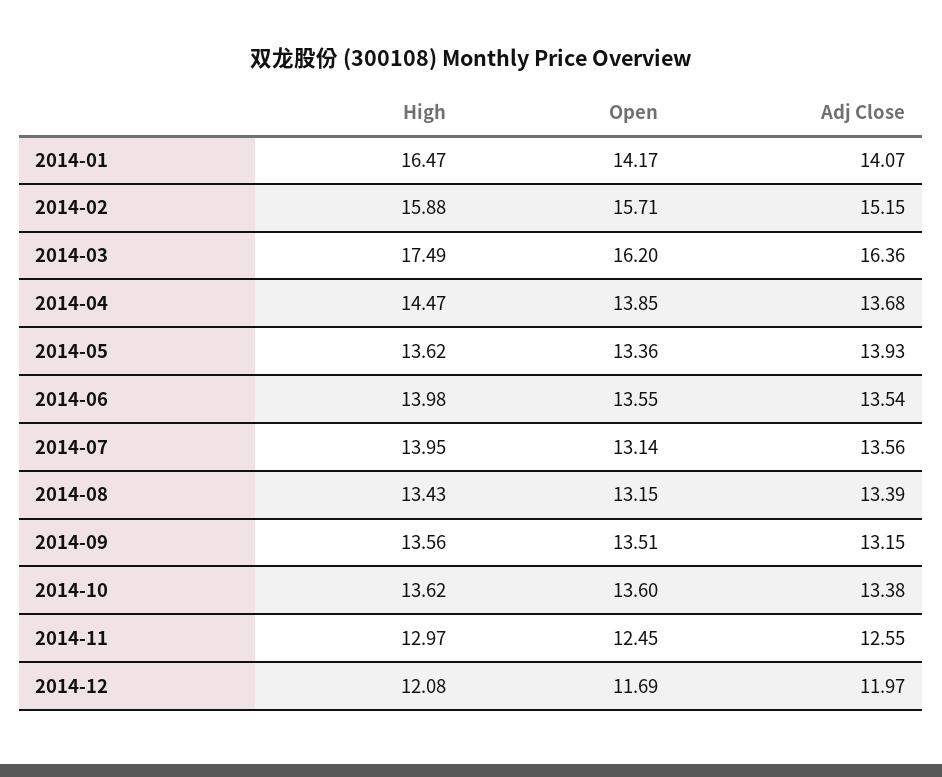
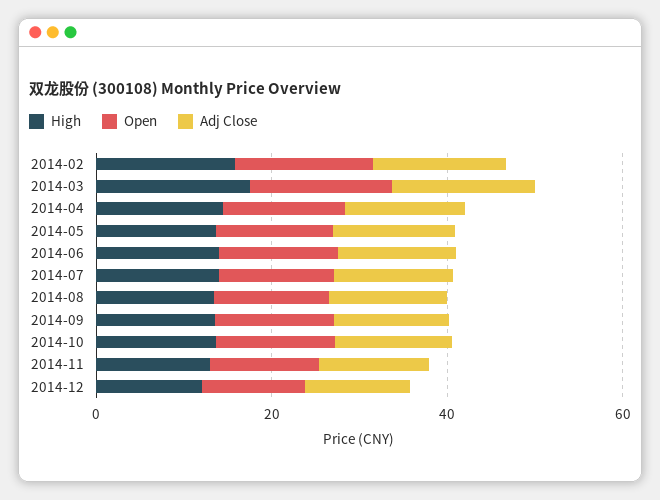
  {
    "High": {
-     "2014-01": 16.47,
      "2014-02": 15.88,
      "2014-03": 17.49,
      "2014-04": 14.47,
      "2014-05": 13.62,
      "2014-06": 13.98,
      "2014-07": 13.95,
      "2014-08": 13.43,
      "2014-09": 13.56,
      "2014-10": 13.62,
      "2014-11": 12.97,
      "2014-12": 12.08
    },
    "Open": {
-     "2014-01": 14.17,
      "2014-02": 15.71,
      "2014-03": 16.2,
      "2014-04": 13.85,
      "2014-05": 13.36,
      "2014-06": 13.55,
      "2014-07": 13.14,
      "2014-08": 13.15,
      "2014-09": 13.51,
      "2014-10": 13.6,
      "2014-11": 12.45,
      "2014-12": 11.69
    },
    "Adj Close": {
-     "2014-01": 14.07,
      "2014-02": 15.15,
      "2014-03": 16.36,
      "2014-04": 13.68,
      "2014-05": 13.93,
      "2014-06": 13.54,
      "2014-07": 13.56,
      "2014-08": 13.39,
      "2014-09": 13.15,
      "2014-10": 13.38,
      "2014-11": 12.55,
      "2014-12": 11.97
    }
  }

